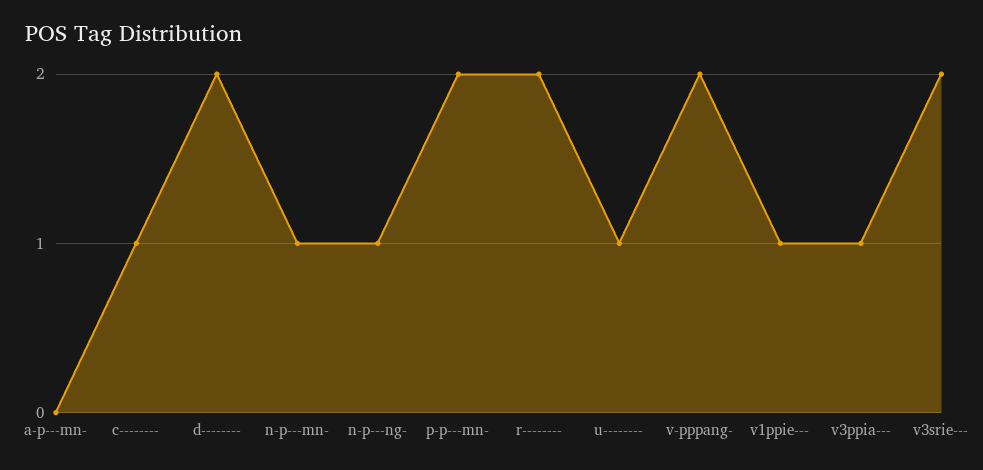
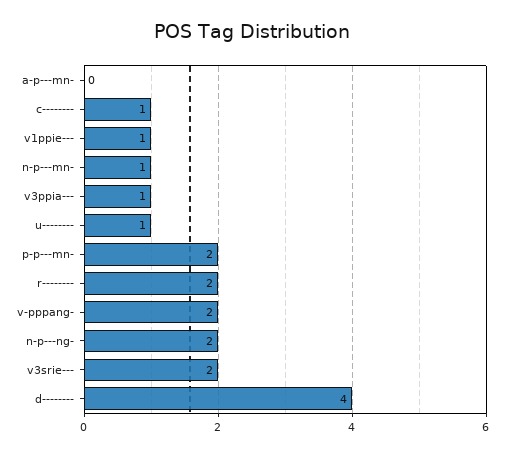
  {
    "a-p---mn-": 0,
    "c--------": 1,
-   "d--------": 2,
+   "d--------": 4,
    "n-p---mn-": 1,
-   "n-p---ng-": 1,
+   "n-p---ng-": 2,
    "p-p---mn-": 2,
    "r--------": 2,
    "u--------": 1,
    "v-pppang-": 2,
    "v1ppie---": 1,
    "v3ppia---": 1,
    "v3srie---": 2
  }

